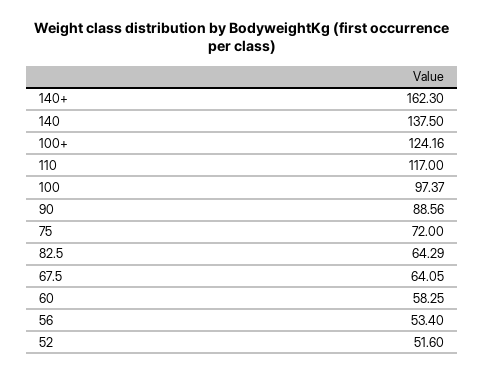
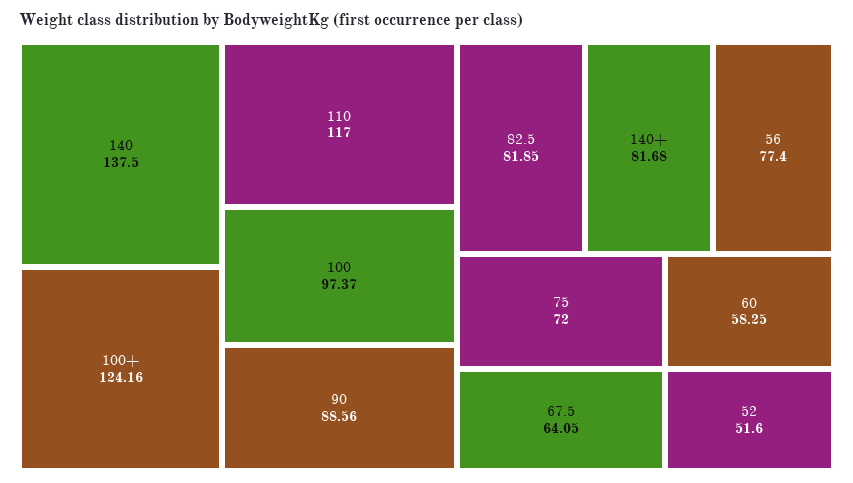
  {
-   "140+": 162.3,
+   "140+": 81.68,
    "140": 137.5,
    "100+": 124.16,
    "110": 117,
    "100": 97.37,
    "90": 88.56,
    "75": 72,
-   "82.5": 64.29,
+   "82.5": 81.85,
    "67.5": 64.05,
    "60": 58.25,
-   "56": 53.4,
+   "56": 77.4,
    "52": 51.6
  }

